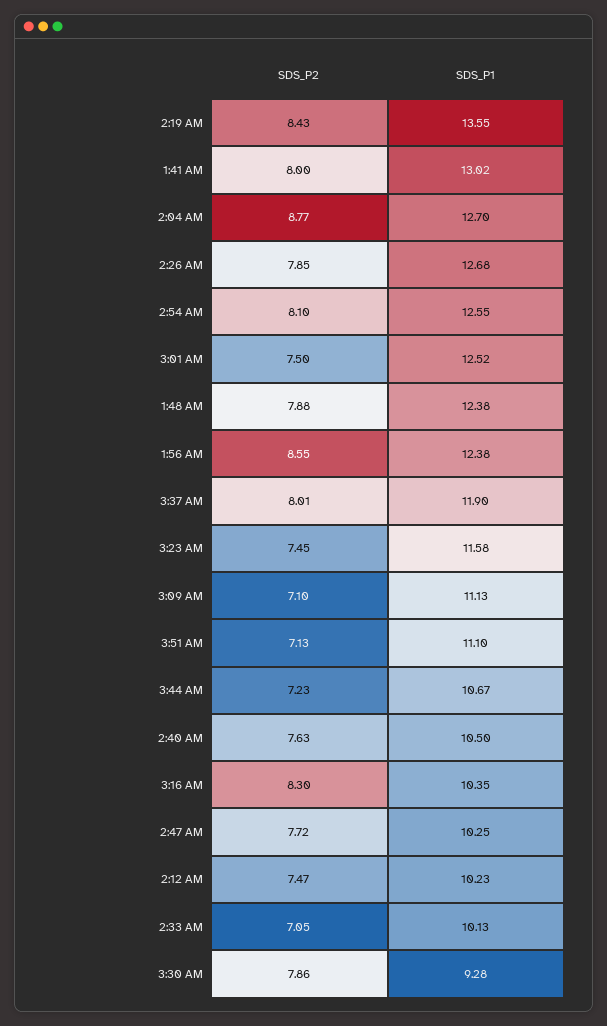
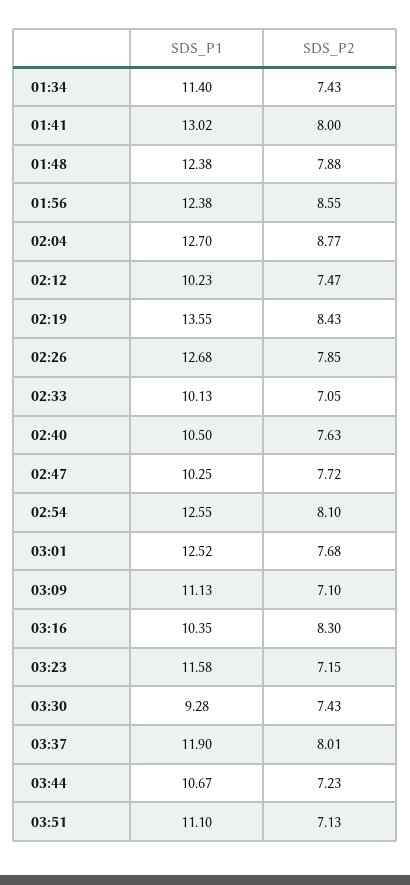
  {
    "SDS_P2": {
      "2:19 AM": 8.43,
      "1:41 AM": 8,
      "2:04 AM": 8.77,
      "2:26 AM": 7.85,
      "2:54 AM": 8.1,
-     "3:01 AM": 7.5,
+     "3:01 AM": 7.68,
      "1:48 AM": 7.88,
      "1:56 AM": 8.55,
      "3:37 AM": 8.01,
-     "3:23 AM": 7.45,
+     "3:23 AM": 7.15,
      "3:09 AM": 7.1,
      "3:51 AM": 7.13,
      "3:44 AM": 7.23,
      "2:40 AM": 7.63,
      "3:16 AM": 8.3,
      "2:47 AM": 7.72,
      "2:12 AM": 7.47,
      "2:33 AM": 7.05,
-     "3:30 AM": 7.86
+     "3:30 AM": 7.43,
+     "01:34": 7.43
    },
    "SDS_P1": {
      "2:19 AM": 13.55,
      "1:41 AM": 13.02,
      "2:04 AM": 12.7,
      "2:26 AM": 12.68,
      "2:54 AM": 12.55,
      "3:01 AM": 12.52,
      "1:48 AM": 12.38,
      "1:56 AM": 12.38,
      "3:37 AM": 11.9,
      "3:23 AM": 11.58,
      "3:09 AM": 11.13,
      "3:51 AM": 11.1,
      "3:44 AM": 10.67,
      "2:40 AM": 10.5,
      "3:16 AM": 10.35,
      "2:47 AM": 10.25,
      "2:12 AM": 10.23,
      "2:33 AM": 10.13,
-     "3:30 AM": 9.28
+     "3:30 AM": 9.28,
+     "01:34": 11.4
    }
  }

